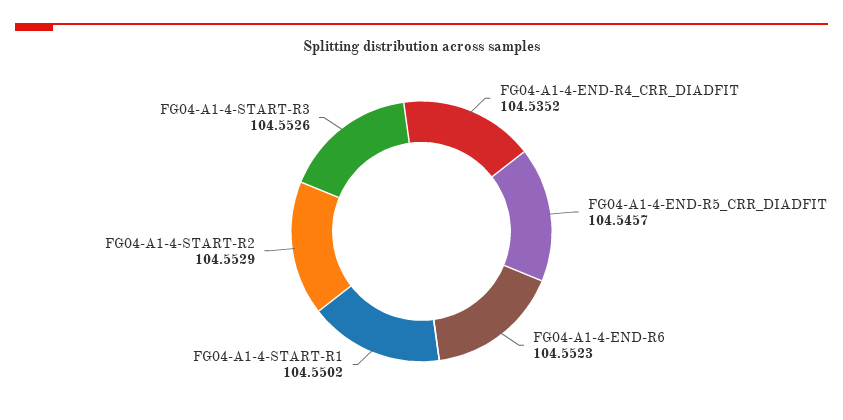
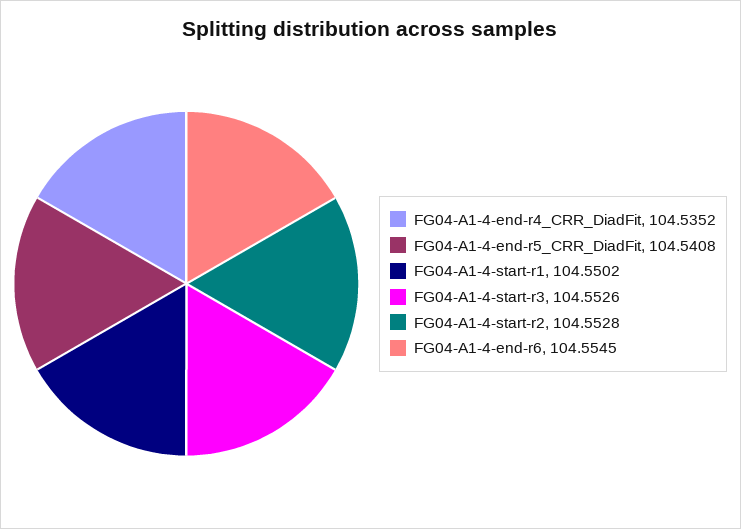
  {
    "FG04-A1-4-END-R4_CRR_DIADFIT": 104.5352,
-   "FG04-A1-4-END-R5_CRR_DIADFIT": 104.5457,
+   "FG04-A1-4-END-R5_CRR_DIADFIT": 104.5408,
-   "FG04-A1-4-END-R6": 104.5523,
+   "FG04-A1-4-END-R6": 104.5545,
    "FG04-A1-4-START-R1": 104.5502,
-   "FG04-A1-4-START-R2": 104.5529,
+   "FG04-A1-4-START-R2": 104.5528,
    "FG04-A1-4-START-R3": 104.5526
  }

